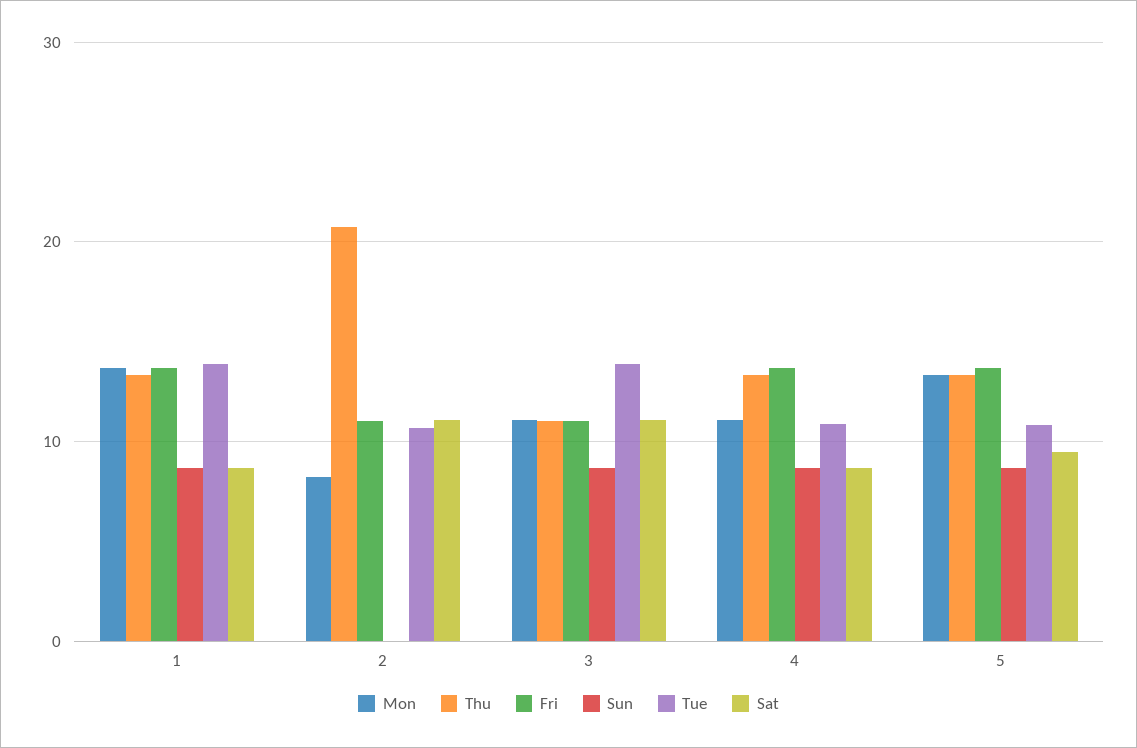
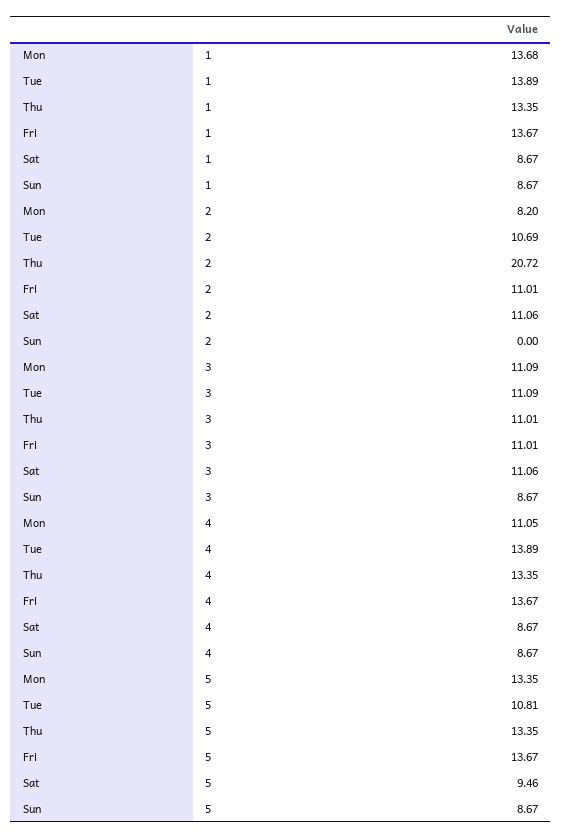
  {
    "Mon": {
      "1": 13.68,
      "2": 8.2,
      "3": 11.09,
      "4": 11.05,
      "5": 13.35
    },
    "Thu": {
      "1": 13.35,
      "2": 20.72,
      "3": 11.01,
      "4": 13.35,
      "5": 13.35
    },
    "Fri": {
      "1": 13.67,
      "2": 11.01,
      "3": 11.01,
      "4": 13.67,
      "5": 13.67
    },
    "Sun": {
      "1": 8.67,
      "2": 0,
      "3": 8.67,
      "4": 8.67,
      "5": 8.67
    },
    "Tue": {
      "1": 13.89,
      "2": 10.69,
-     "3": 14,
+     "3": 11.09,
-     "4": 11,
+     "4": 13.89,
      "5": 10.81
    },
    "Sat": {
      "1": 8.67,
      "2": 11.06,
      "3": 11.06,
      "4": 8.67,
      "5": 9.46
    }
  }

